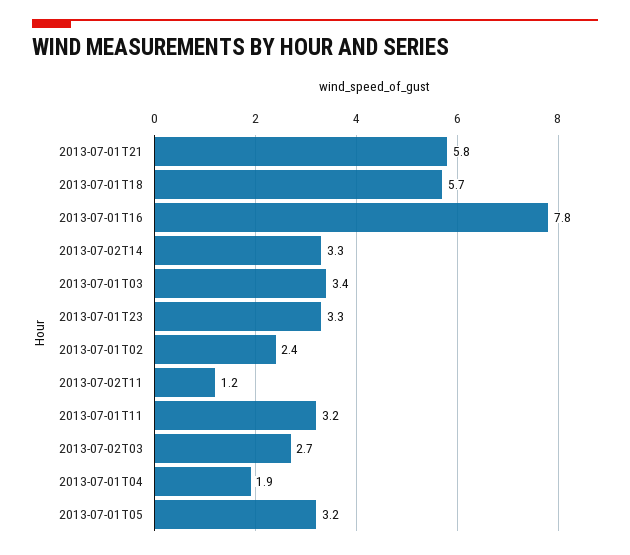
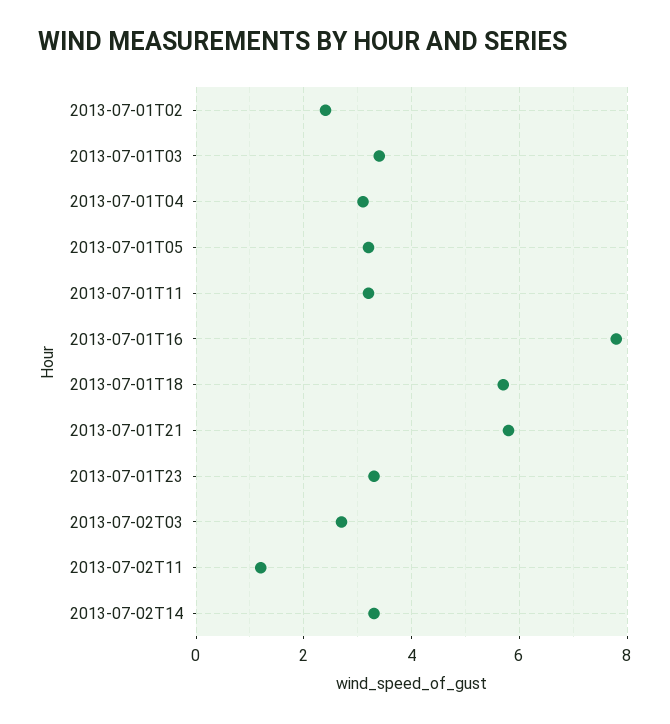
  {
    "2013-07-01T21": 5.8,
    "2013-07-01T18": 5.7,
    "2013-07-01T16": 7.8,
    "2013-07-02T14": 3.3,
    "2013-07-01T03": 3.4,
    "2013-07-01T23": 3.3,
    "2013-07-01T02": 2.4,
    "2013-07-02T11": 1.2,
    "2013-07-01T11": 3.2,
    "2013-07-02T03": 2.7,
-   "2013-07-01T04": 1.9,
+   "2013-07-01T04": 3,
    "2013-07-01T05": 3.2
  }

